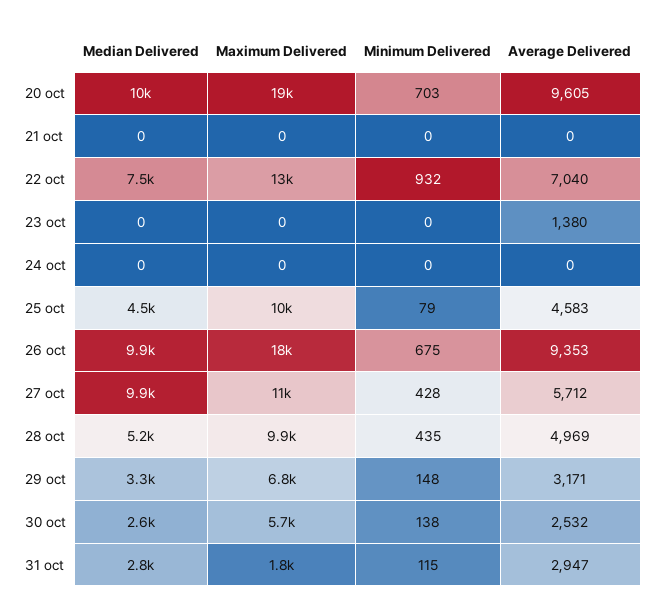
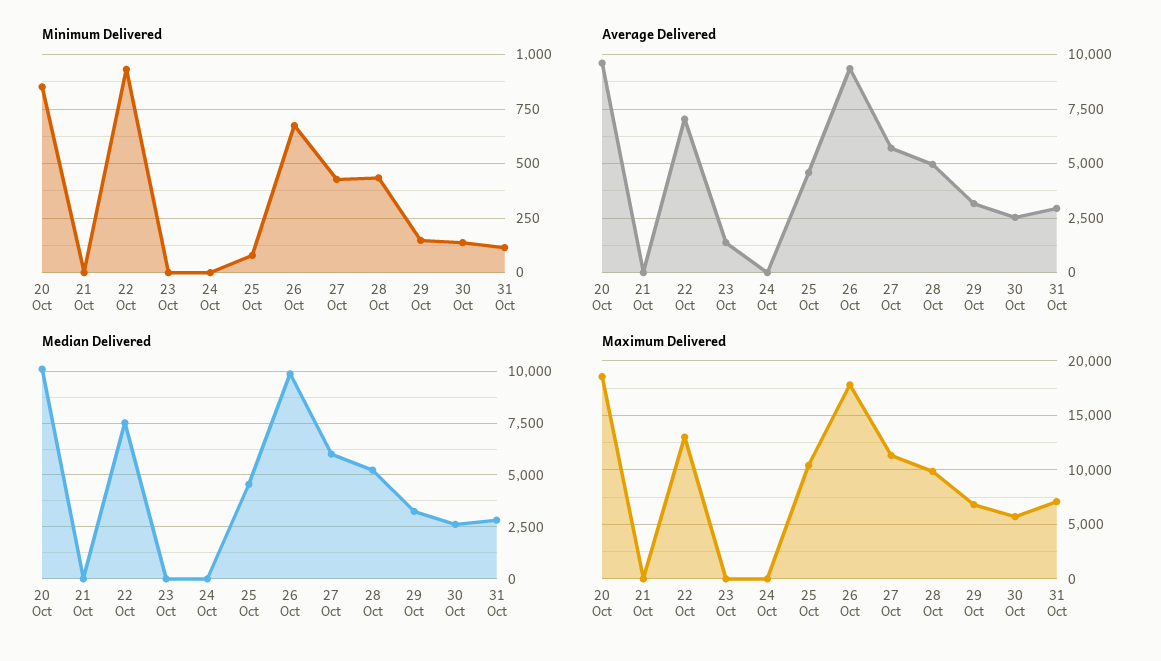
  {
    "Median Delivered": {
      "20 oct": 10000,
      "21 oct": 0,
      "22 oct": 7500,
      "23 oct": 0,
      "24 oct": 0,
      "25 oct": 4500,
      "26 oct": 9900,
-     "27 oct": 9900,
+     "27 oct": 6000,
      "28 oct": 5200,
      "29 oct": 3300,
      "30 oct": 2600,
      "31 oct": 2800
    },
    "Maximum Delivered": {
      "20 oct": 19000,
      "21 oct": 0,
      "22 oct": 13000,
      "23 oct": 0,
      "24 oct": 0,
      "25 oct": 10000,
      "26 oct": 18000,
      "27 oct": 11000,
      "28 oct": 9900,
      "29 oct": 6800,
      "30 oct": 5700,
-     "31 oct": 1800
+     "31 oct": 7000
    },
    "Minimum Delivered": {
-     "20 oct": 703,
+     "20 oct": 850,
      "21 oct": 0,
      "22 oct": 932,
      "23 oct": 0,
      "24 oct": 0,
      "25 oct": 79,
      "26 oct": 675,
      "27 oct": 428,
      "28 oct": 435,
      "29 oct": 148,
      "30 oct": 138,
      "31 oct": 115
    },
    "Average Delivered": {
      "20 oct": 9605,
      "21 oct": 0,
      "22 oct": 7040,
      "23 oct": 1380,
      "24 oct": 0,
      "25 oct": 4583,
      "26 oct": 9353,
      "27 oct": 5712,
      "28 oct": 4969,
      "29 oct": 3171,
      "30 oct": 2532,
      "31 oct": 2947
    }
  }

